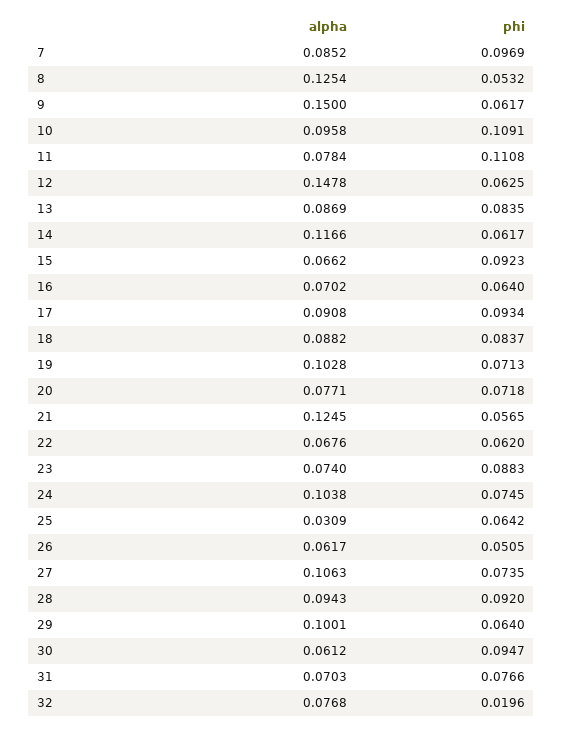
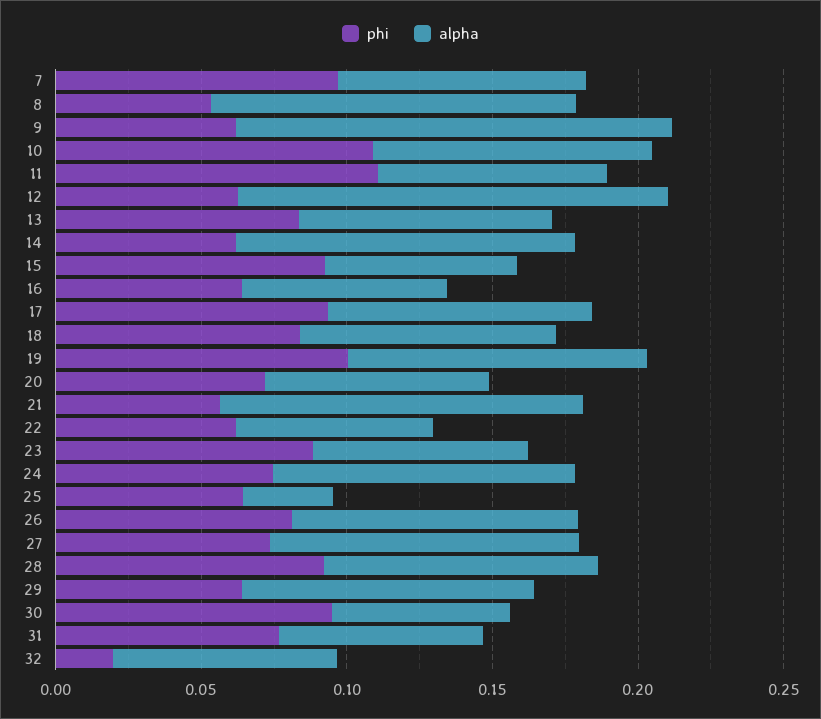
  {
    "alpha": {
      "7": 0.0852,
      "8": 0.1254,
      "9": 0.15,
      "10": 0.0958,
      "11": 0.0784,
      "12": 0.1478,
      "13": 0.0869,
      "14": 0.1166,
      "15": 0.0662,
      "16": 0.0702,
      "17": 0.0908,
      "18": 0.0882,
      "19": 0.1028,
      "20": 0.0771,
      "21": 0.1245,
      "22": 0.0676,
      "23": 0.074,
      "24": 0.1038,
      "25": 0.0309,
-     "26": 0.0617,
+     "26": 0.1,
      "27": 0.1063,
      "28": 0.0943,
      "29": 0.1001,
      "30": 0.0612,
      "31": 0.0703,
      "32": 0.0768
    },
    "phi": {
      "7": 0.0969,
      "8": 0.0532,
      "9": 0.0617,
      "10": 0.1091,
      "11": 0.1108,
      "12": 0.0625,
      "13": 0.0835,
      "14": 0.0617,
      "15": 0.0923,
      "16": 0.064,
      "17": 0.0934,
      "18": 0.0837,
-     "19": 0.0713,
+     "19": 0.1,
      "20": 0.0718,
      "21": 0.0565,
      "22": 0.062,
      "23": 0.0883,
      "24": 0.0745,
      "25": 0.0642,
-     "26": 0.0505,
+     "26": 0.08,
      "27": 0.0735,
      "28": 0.092,
      "29": 0.064,
      "30": 0.0947,
      "31": 0.0766,
      "32": 0.0196
    }
  }

